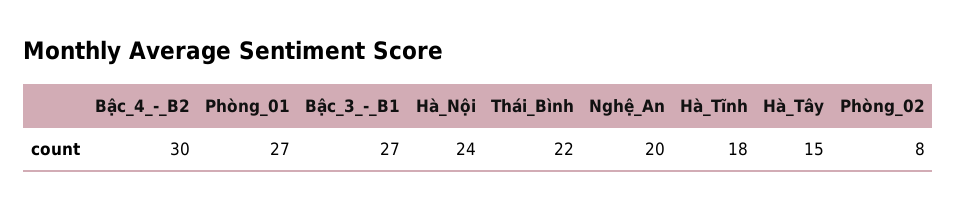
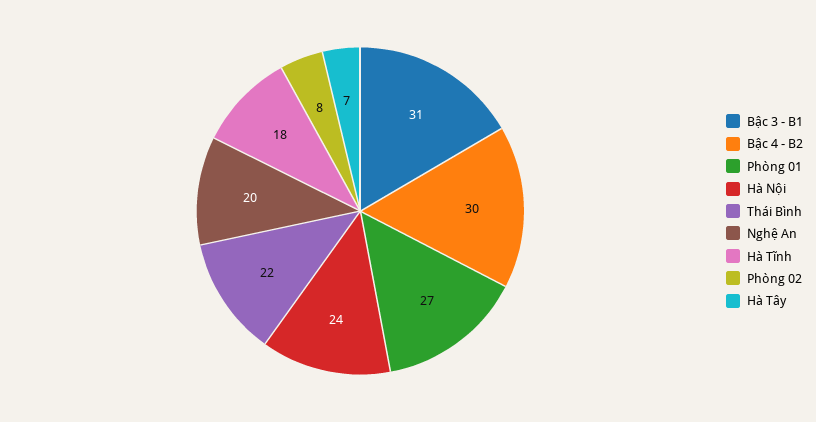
  {
    "Bậc_4_-_B2": 30,
    "Phòng_01": 27,
-   "Bậc_3_-_B1": 27,
+   "Bậc_3_-_B1": 31,
    "Hà_Nội": 24,
    "Thái_Bình": 22,
    "Nghệ_An": 20,
    "Hà_Tĩnh": 18,
-   "Hà_Tây": 15,
+   "Hà_Tây": 7,
    "Phòng_02": 8
  }

